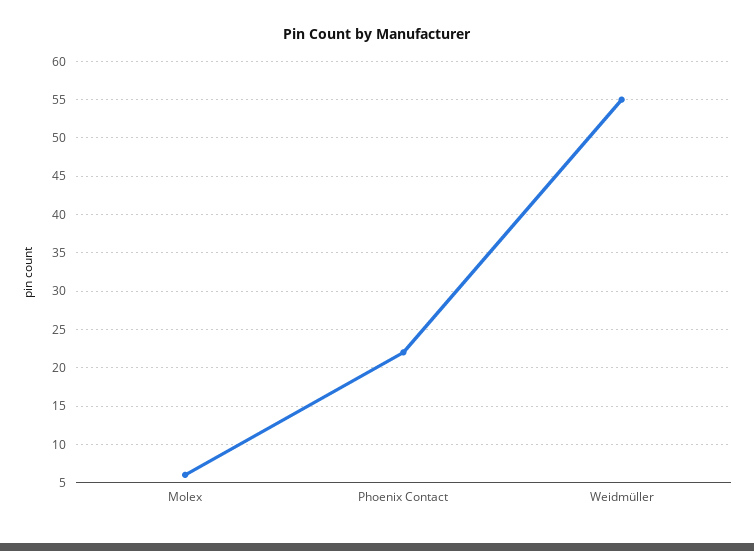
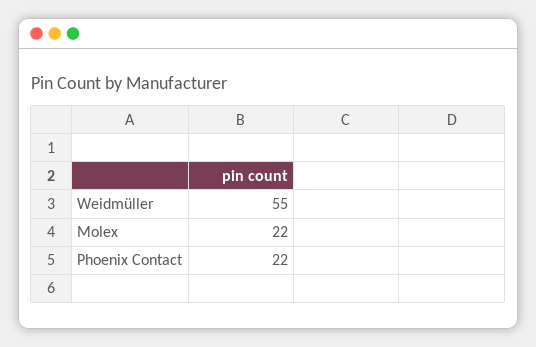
  {
-   "Molex": 6,
+   "Molex": 22,
    "Phoenix Contact": 22,
    "Weidmüller": 55
  }

